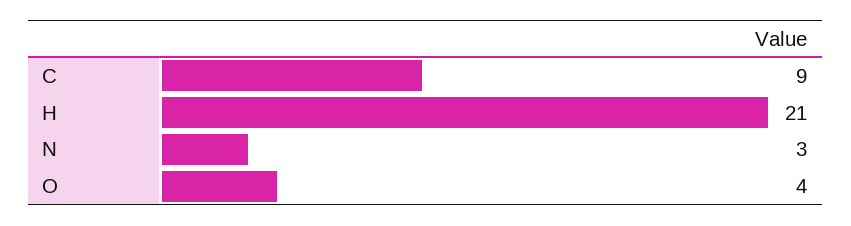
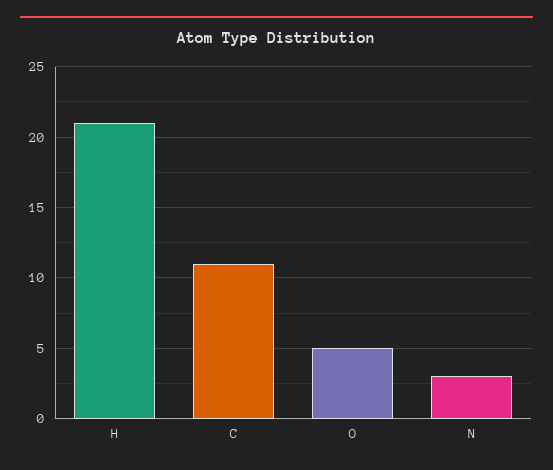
  {
-   "C": 9,
+   "C": 11,
    "H": 21,
    "N": 3,
-   "O": 4
+   "O": 5
  }

